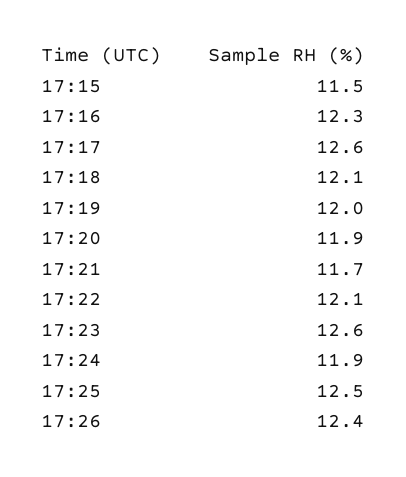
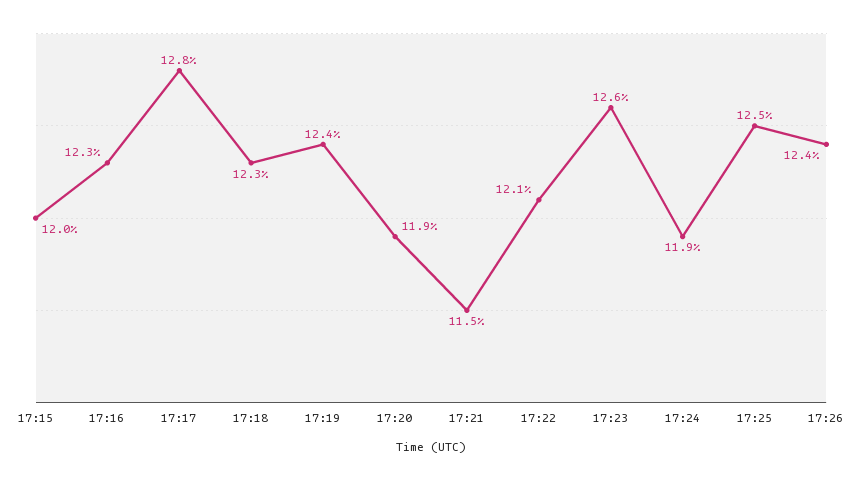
  {
-   "17:15": 11.5,
+   "17:15": 12,
    "17:16": 12.3,
-   "17:17": 12.6,
+   "17:17": 12.8,
-   "17:18": 12.1,
+   "17:18": 12.3,
-   "17:19": 12,
+   "17:19": 12.4,
    "17:20": 11.9,
-   "17:21": 11.7,
+   "17:21": 11.5,
    "17:22": 12.1,
    "17:23": 12.6,
    "17:24": 11.9,
    "17:25": 12.5,
    "17:26": 12.4
  }

